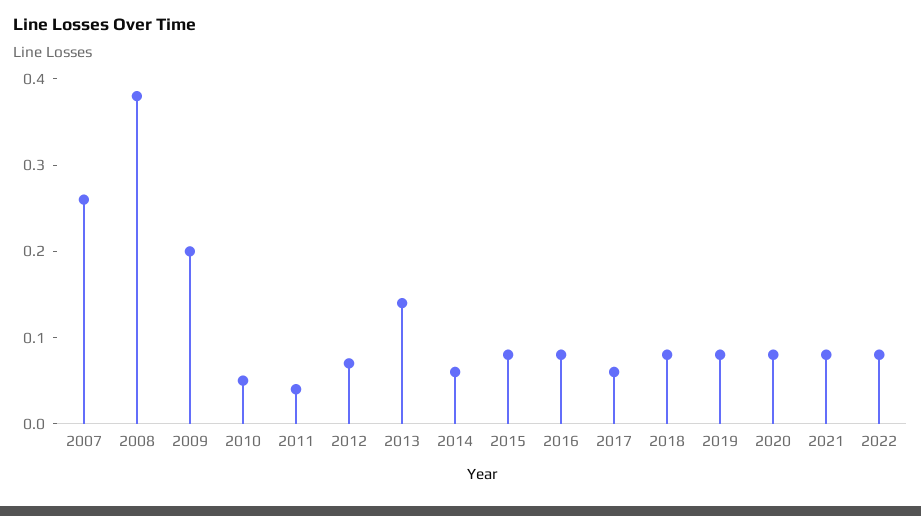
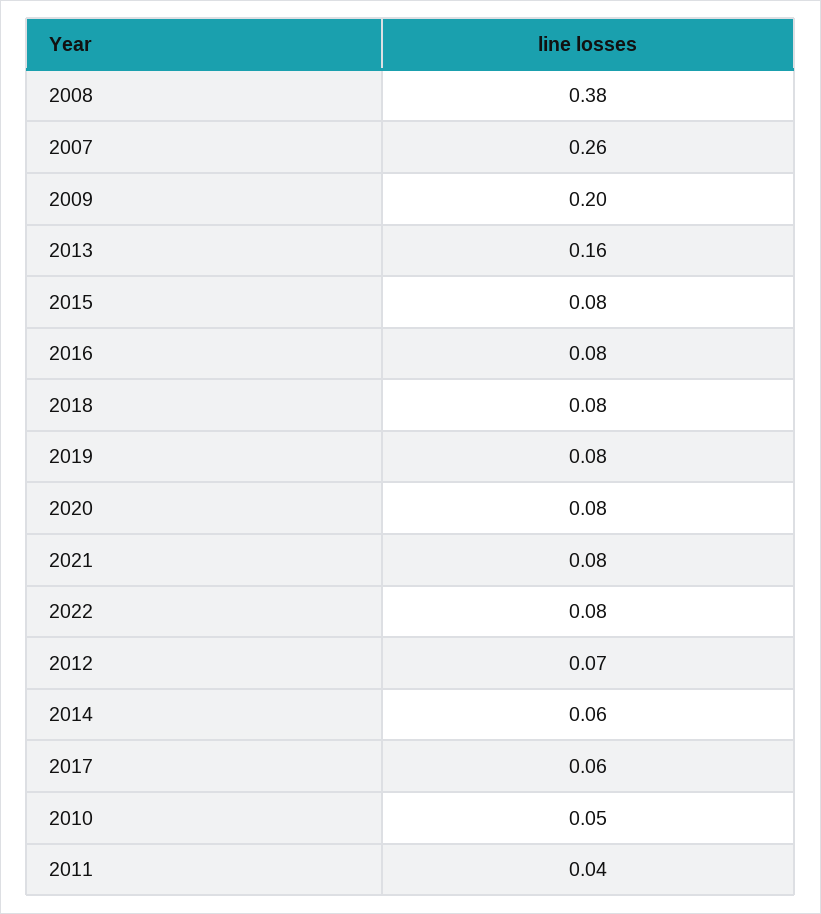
  {
    "2007": 0.26,
    "2008": 0.38,
    "2009": 0.2,
    "2010": 0.05,
    "2011": 0.04,
    "2012": 0.07,
-   "2013": 0.14,
+   "2013": 0.16,
    "2014": 0.06,
    "2015": 0.08,
    "2016": 0.08,
    "2017": 0.06,
    "2018": 0.08,
    "2019": 0.08,
    "2020": 0.08,
    "2021": 0.08,
    "2022": 0.08
  }

